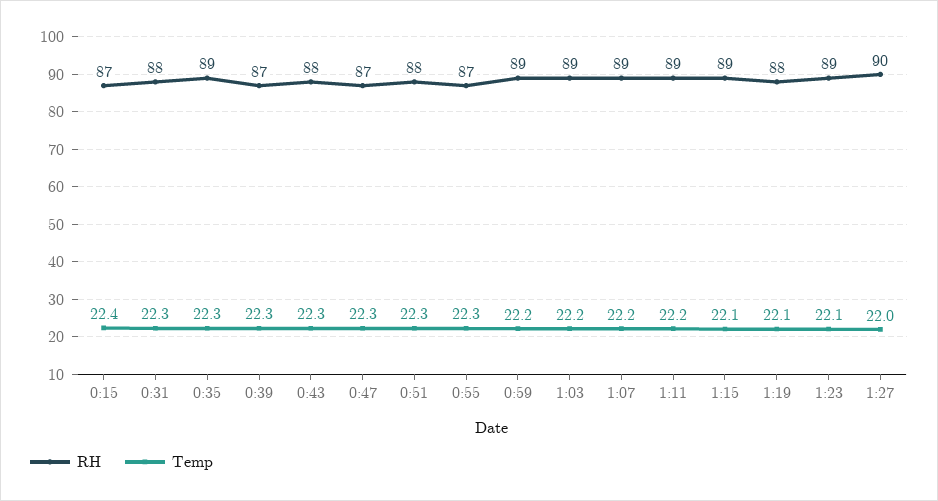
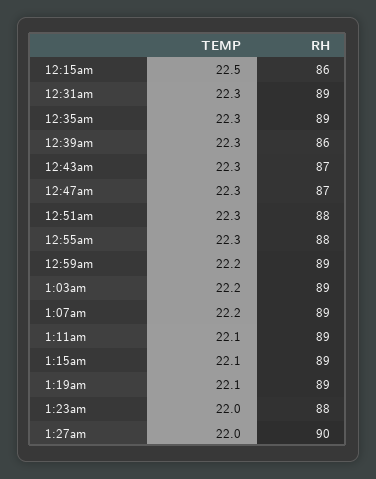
  {
    "RH": {
-     "0:15": 87,
+     "0:15": 86,
-     "0:31": 88,
+     "0:31": 89,
      "0:35": 89,
-     "0:39": 87,
+     "0:39": 86,
-     "0:43": 88,
+     "0:43": 87,
      "0:47": 87,
      "0:51": 88,
-     "0:55": 87,
+     "0:55": 88,
      "0:59": 89,
      "1:03": 89,
      "1:07": 89,
      "1:11": 89,
      "1:15": 89,
-     "1:19": 88,
+     "1:19": 89,
-     "1:23": 89,
+     "1:23": 88,
      "1:27": 90
    },
    "Temp": {
-     "0:15": 22.4,
+     "0:15": 22.5,
      "0:31": 22.3,
      "0:35": 22.3,
      "0:39": 22.3,
      "0:43": 22.3,
      "0:47": 22.3,
      "0:51": 22.3,
      "0:55": 22.3,
      "0:59": 22.2,
      "1:03": 22.2,
      "1:07": 22.2,
-     "1:11": 22.2,
+     "1:11": 22.1,
      "1:15": 22.1,
      "1:19": 22.1,
-     "1:23": 22.1,
+     "1:23": 22,
      "1:27": 22
    }
  }

